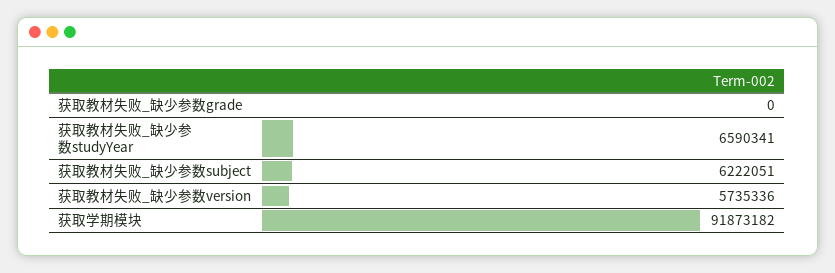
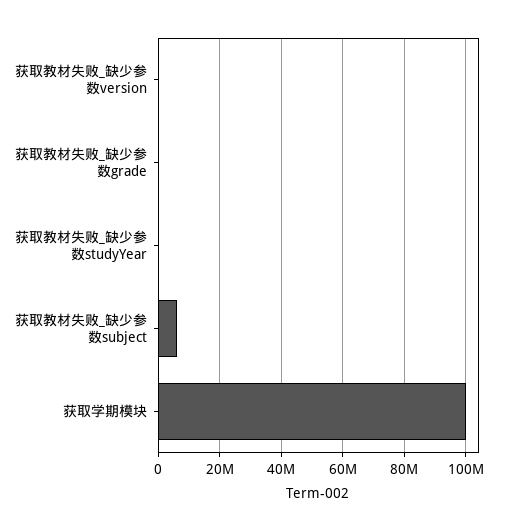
  {
    "获取教材失败_缺少参数grade": 0,
-   "获取教材失败_缺少参数studyYear": 6590341,
+   "获取教材失败_缺少参数studyYear": 0,
    "获取教材失败_缺少参数subject": 6222051,
-   "获取教材失败_缺少参数version": 5735336,
+   "获取教材失败_缺少参数version": 0,
-   "获取学期模块": 91873182
+   "获取学期模块": 100000000
  }

